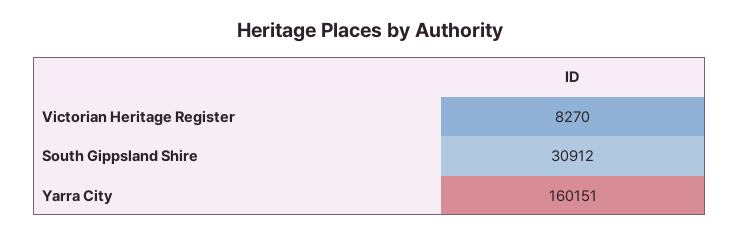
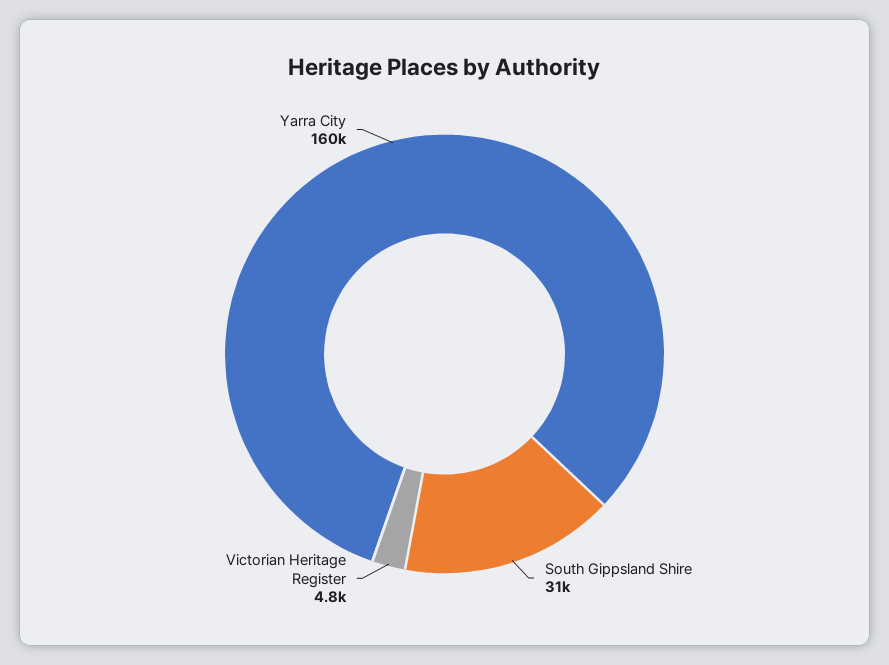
  {
-   "Victorian Heritage Register": 8270,
+   "Victorian Heritage Register": 4800,
    "South Gippsland Shire": 30912,
    "Yarra City": 160151
  }

